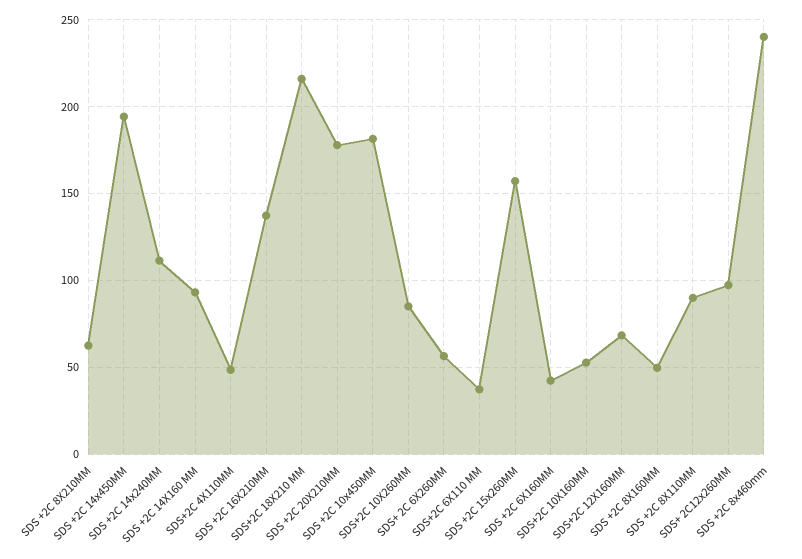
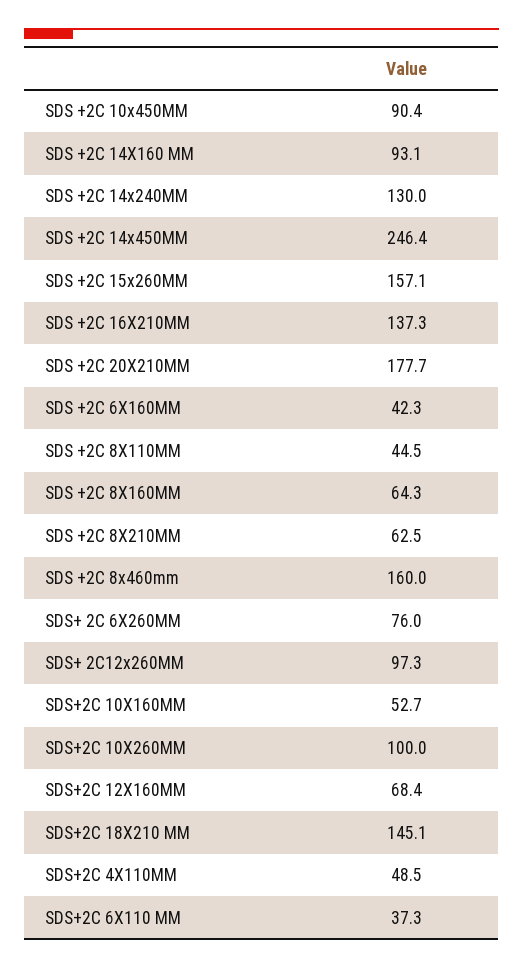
  {
    "SDS +2C 8X210MM": 62.5,
-   "SDS +2C 14x450MM": 195,
+   "SDS +2C 14x450MM": 246.4,
-   "SDS +2C 14x240MM": 110,
+   "SDS +2C 14x240MM": 130,
    "SDS +2C 14X160 MM": 93.1,
    "SDS+2C 4X110MM": 48.5,
    "SDS +2C 16X210MM": 137.3,
-   "SDS+2C 18X210 MM": 215,
+   "SDS+2C 18X210 MM": 145.1,
    "SDS +2C 20X210MM": 177.7,
-   "SDS +2C 10x450MM": 180,
+   "SDS +2C 10x450MM": 90.4,
-   "SDS+2C 10X260MM": 85,
+   "SDS+2C 10X260MM": 100,
-   "SDS+ 2C 6X260MM": 55,
+   "SDS+ 2C 6X260MM": 76,
    "SDS+2C 6X110 MM": 37.3,
    "SDS +2C 15x260MM": 157.1,
    "SDS +2C 6X160MM": 42.3,
    "SDS+2C 10X160MM": 52.7,
    "SDS+2C 12X160MM": 68.4,
-   "SDS +2C 8X160MM": 50,
+   "SDS +2C 8X160MM": 64.3,
-   "SDS +2C 8X110MM": 90,
+   "SDS +2C 8X110MM": 44.5,
    "SDS+ 2C12x260MM": 97.3,
-   "SDS +2C 8x460mm": 240
+   "SDS +2C 8x460mm": 160
  }

